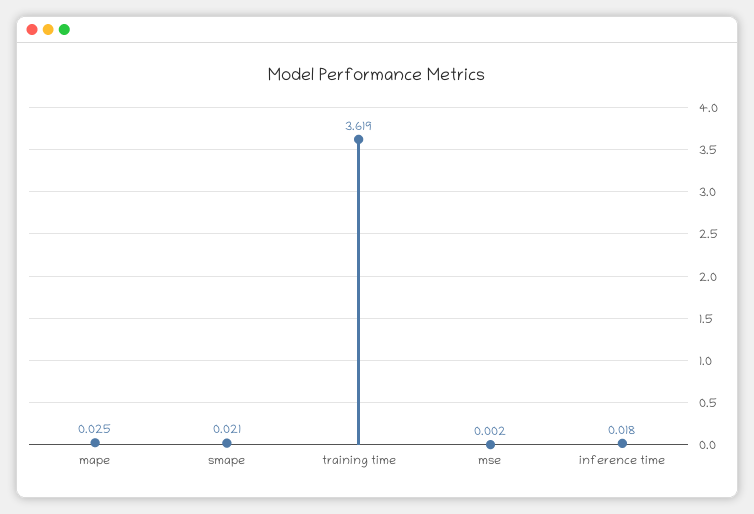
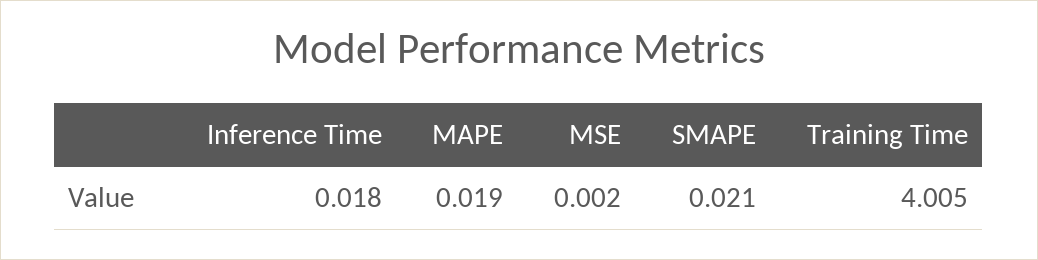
  {
-   "mape": 0.025,
+   "mape": 0.019,
    "smape": 0.021,
-   "training time": 3.619,
+   "training time": 4.005,
    "mse": 0.002,
    "inference time": 0.018
  }

